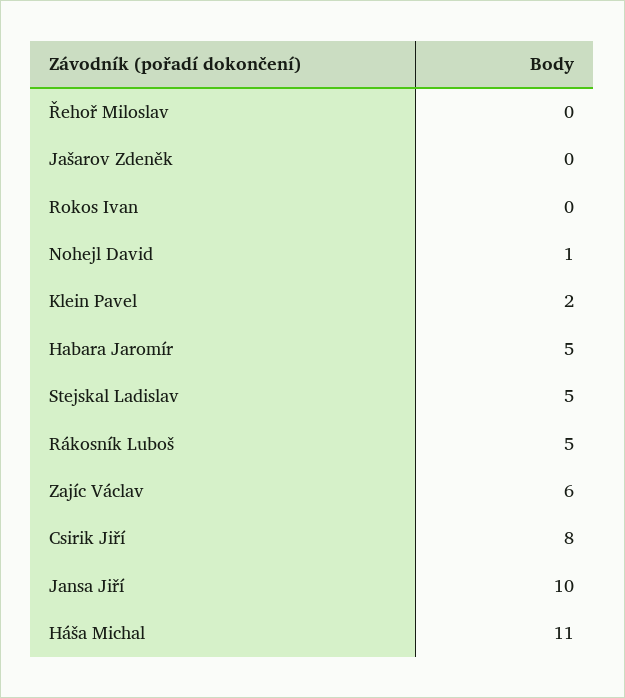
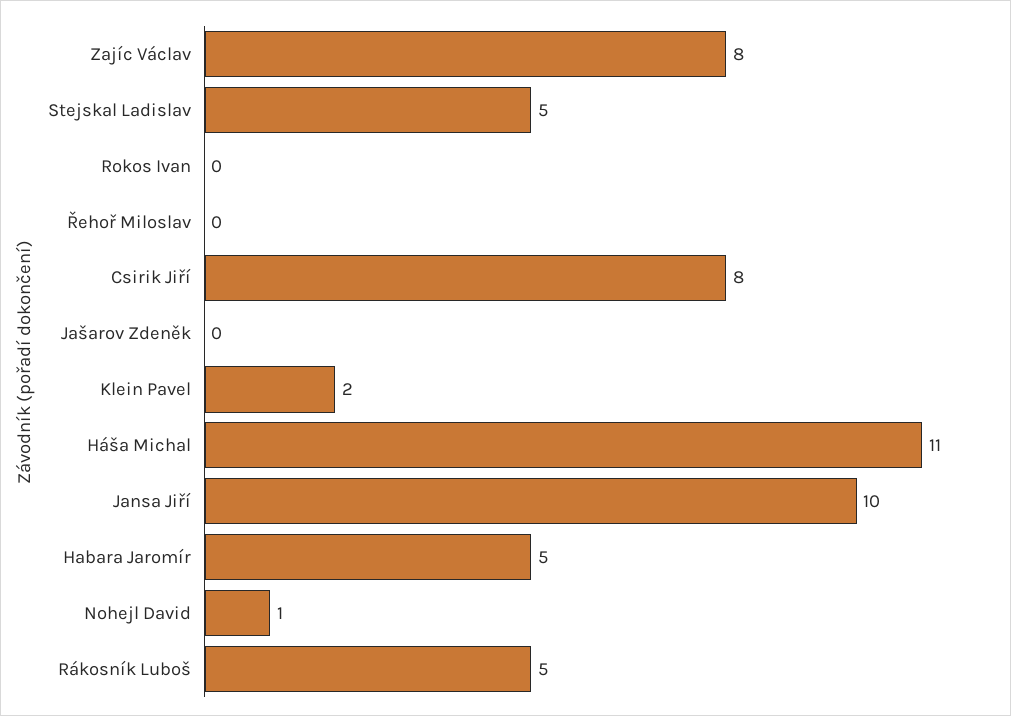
  {
    "Řehoř Miloslav": 0,
    "Jašarov Zdeněk": 0,
    "Rokos Ivan": 0,
    "Nohejl David": 1,
    "Klein Pavel": 2,
    "Habara Jaromír": 5,
    "Stejskal Ladislav": 5,
    "Rákosník Luboš": 5,
-   "Zajíc Václav": 6,
+   "Zajíc Václav": 8,
    "Csirik Jiří": 8,
    "Jansa Jiří": 10,
    "Háša Michal": 11
  }

